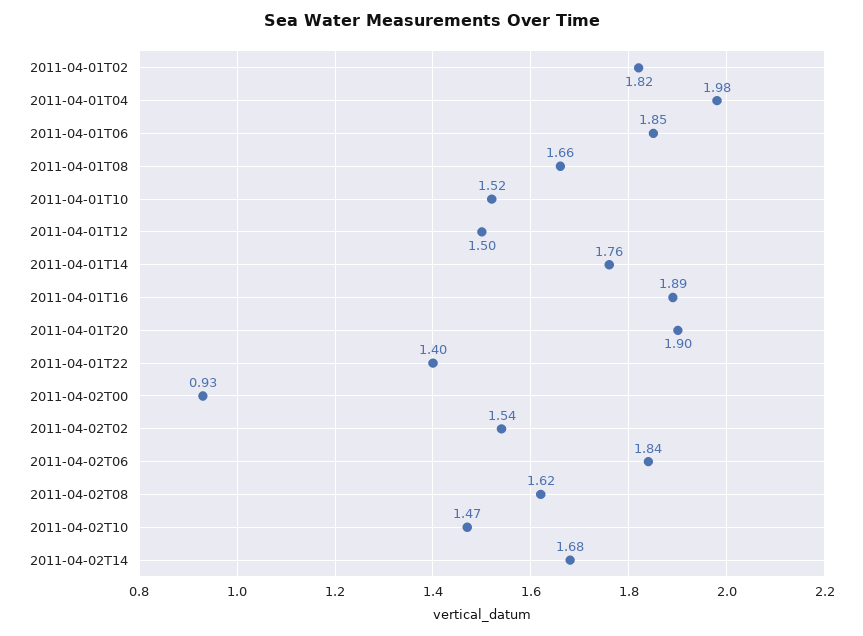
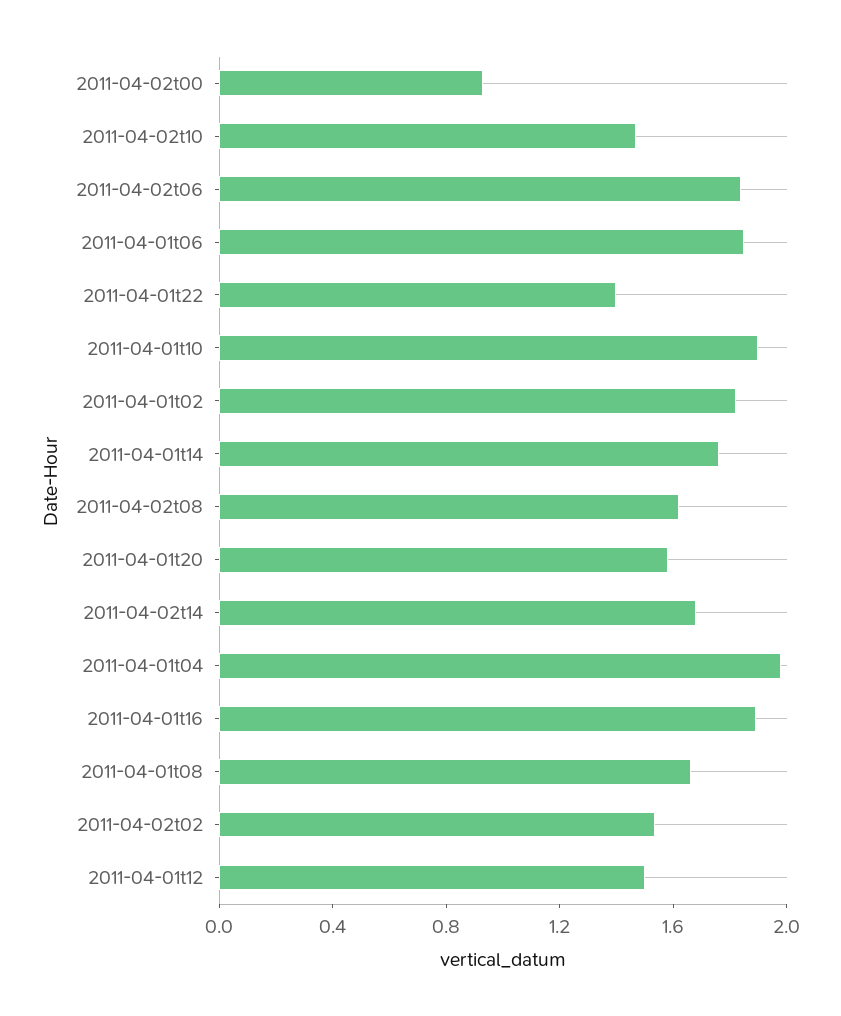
  {
    "2011-04-01T02": 1.82,
    "2011-04-01T04": 1.98,
    "2011-04-01T06": 1.85,
    "2011-04-01T08": 1.66,
-   "2011-04-01T10": 1.52,
+   "2011-04-01T10": 1.9,
    "2011-04-01T12": 1.5,
    "2011-04-01T14": 1.76,
    "2011-04-01T16": 1.89,
-   "2011-04-01T20": 1.9,
+   "2011-04-01T20": 1.6,
    "2011-04-01T22": 1.4,
    "2011-04-02T00": 0.93,
    "2011-04-02T02": 1.54,
    "2011-04-02T06": 1.84,
    "2011-04-02T08": 1.62,
    "2011-04-02T10": 1.47,
    "2011-04-02T14": 1.68
  }

